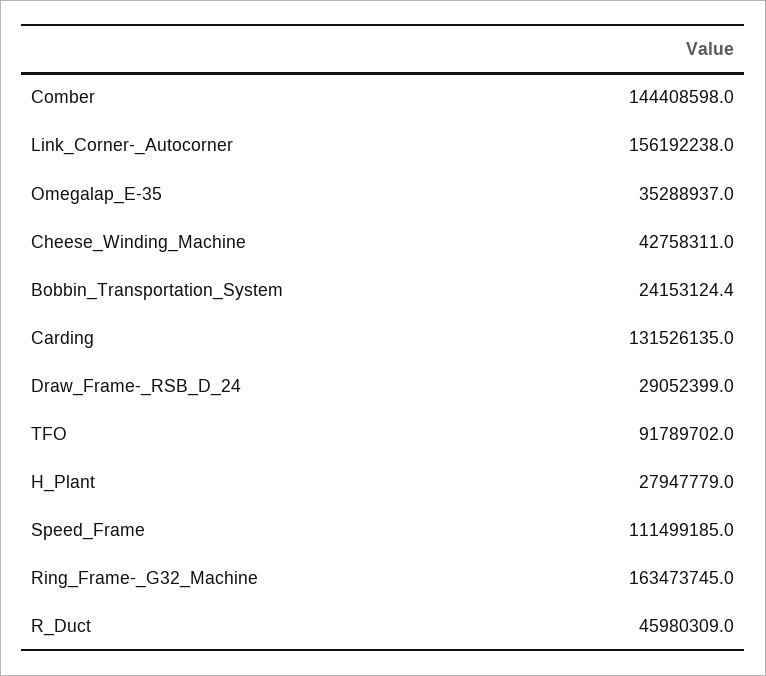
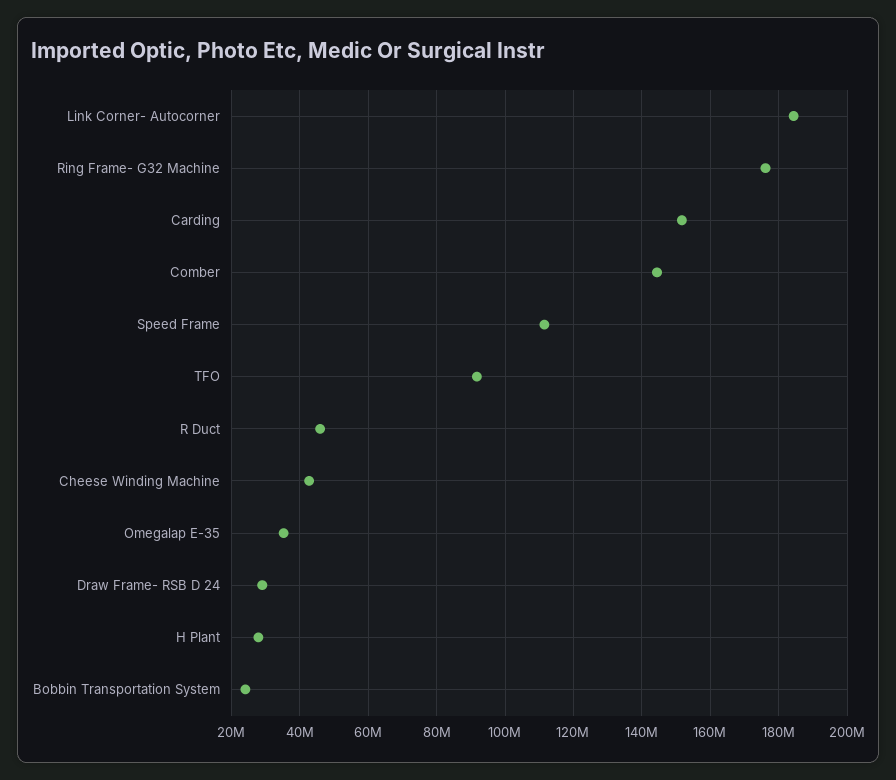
  {
    "Comber": 144408598,
-   "Link_Corner-_Autocorner": 156192238,
+   "Link_Corner-_Autocorner": 184000000,
    "Omegalap_E-35": 35288937,
    "Cheese_Winding_Machine": 42758311,
    "Bobbin_Transportation_System": 24153124.4,
-   "Carding": 131526135,
+   "Carding": 152000000,
    "Draw_Frame-_RSB_D_24": 29052399,
    "TFO": 91789702,
    "H_Plant": 27947779,
    "Speed_Frame": 111499185,
-   "Ring_Frame-_G32_Machine": 163473745,
+   "Ring_Frame-_G32_Machine": 176000000,
    "R_Duct": 45980309
  }

